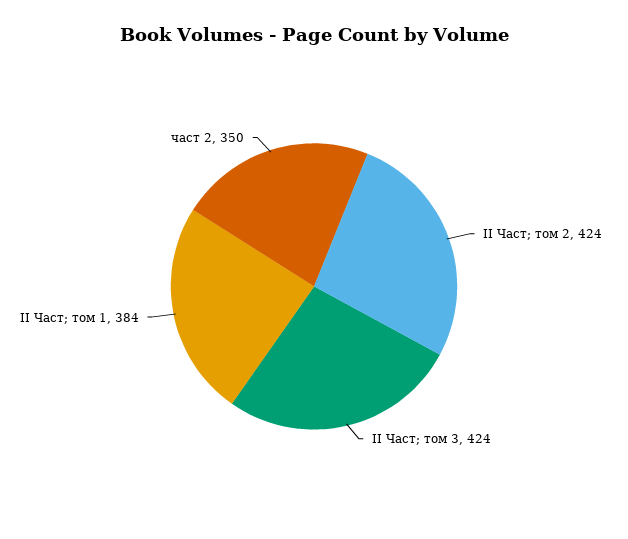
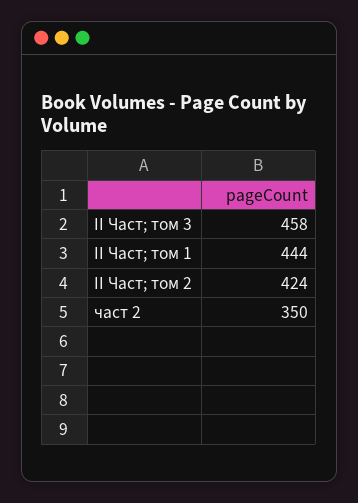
  {
    "II Част; том 2": 424,
-   "II Част; том 3": 424,
+   "II Част; том 3": 458,
-   "II Част; том 1": 384,
+   "II Част; том 1": 444,
    "част 2": 350
  }

